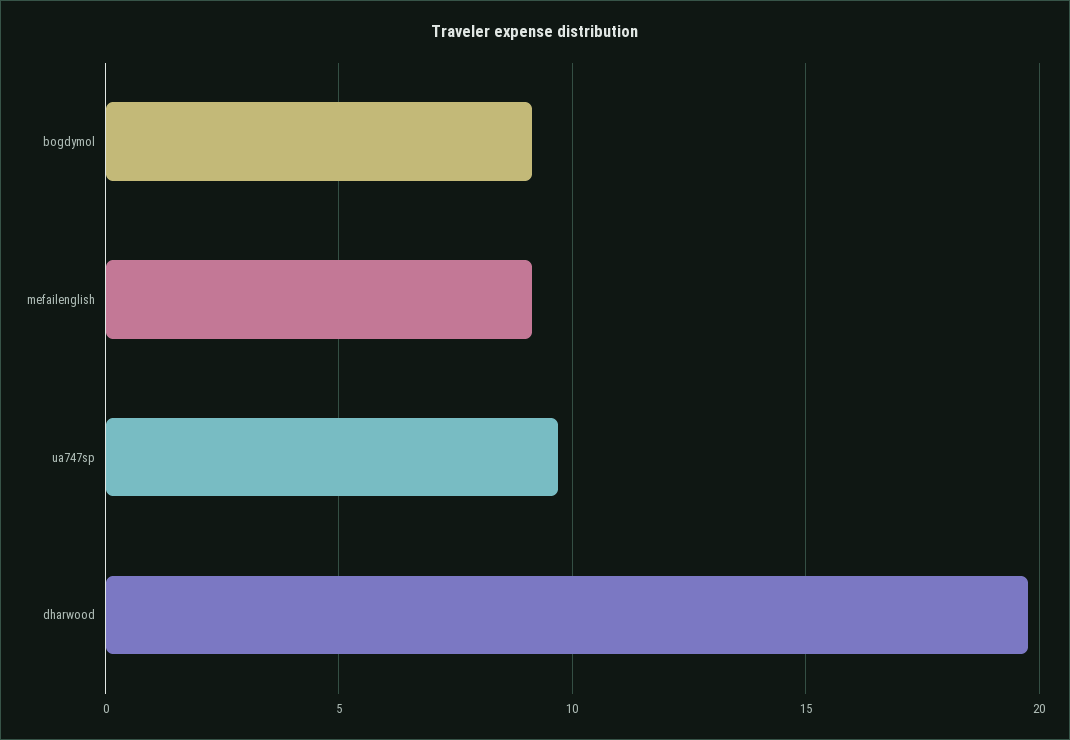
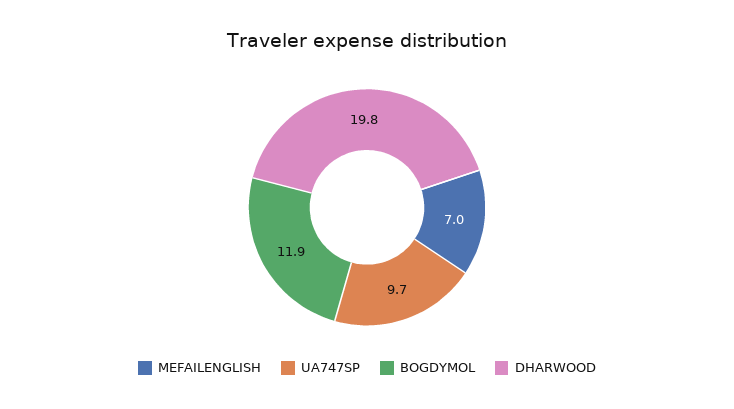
  {
-   "bogdymol": 9,
+   "bogdymol": 11.9,
-   "mefailenglish": 9,
+   "mefailenglish": 7,
    "ua747sp": 9.7,
    "dharwood": 19.8
  }

